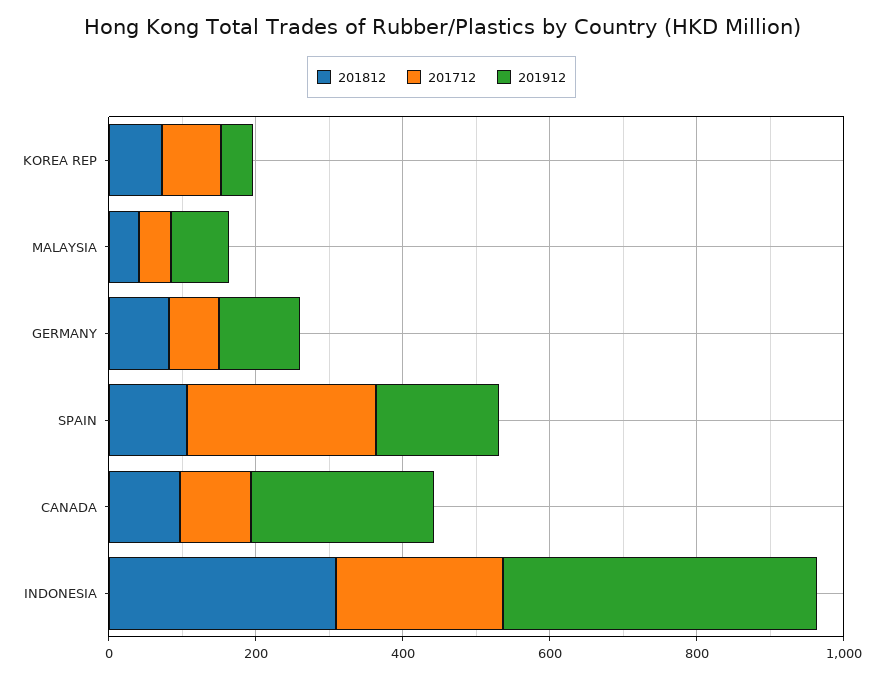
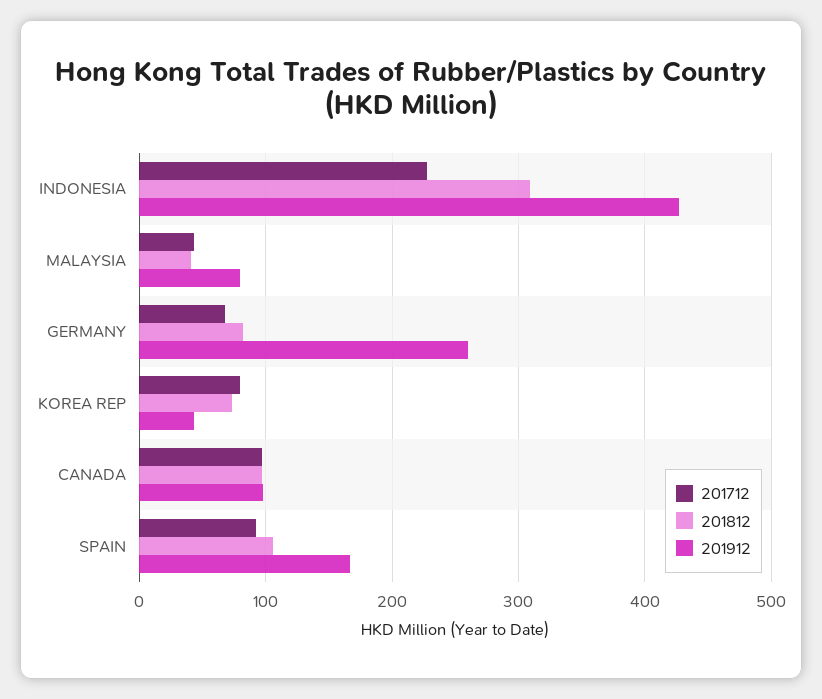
  {
    "201812": {
      "KOREA REP": 70,
      "MALAYSIA": 40,
      "GERMANY": 80,
      "SPAIN": 110,
      "CANADA": 100,
      "INDONESIA": 310
    },
    "201712": {
      "KOREA REP": 80,
      "MALAYSIA": 40,
      "GERMANY": 70,
-     "SPAIN": 250,
+     "SPAIN": 90,
      "CANADA": 100,
      "INDONESIA": 230
    },
    "201912": {
      "KOREA REP": 40,
      "MALAYSIA": 80,
-     "GERMANY": 100,
+     "GERMANY": 260,
      "SPAIN": 170,
-     "CANADA": 250,
+     "CANADA": 100,
      "INDONESIA": 430
    }
  }

